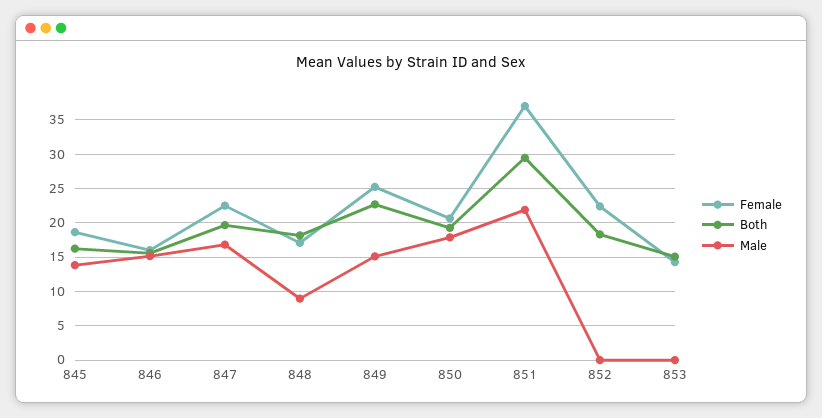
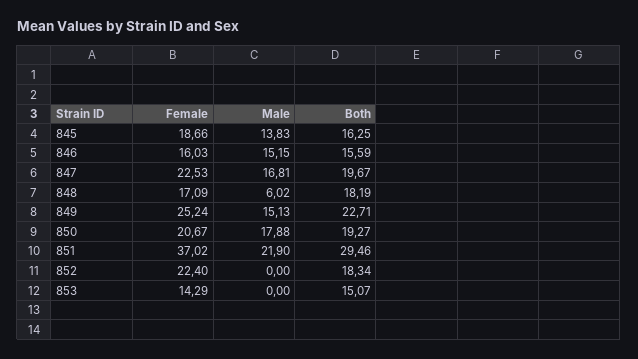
  {
    "Female": {
      "845": 18.66,
      "846": 16.03,
      "847": 22.53,
      "848": 17.09,
      "849": 25.24,
      "850": 20.67,
      "851": 37.02,
      "852": 22.4,
      "853": 14.29
    },
    "Both": {
      "845": 16.25,
      "846": 15.59,
      "847": 19.67,
      "848": 18.19,
      "849": 22.71,
      "850": 19.27,
      "851": 29.46,
      "852": 18.34,
      "853": 15.07
    },
    "Male": {
      "845": 13.83,
      "846": 15.15,
      "847": 16.81,
-     "848": 9,
+     "848": 6.02,
      "849": 15.13,
      "850": 17.88,
      "851": 21.9,
      "852": 0,
      "853": 0
    }
  }

